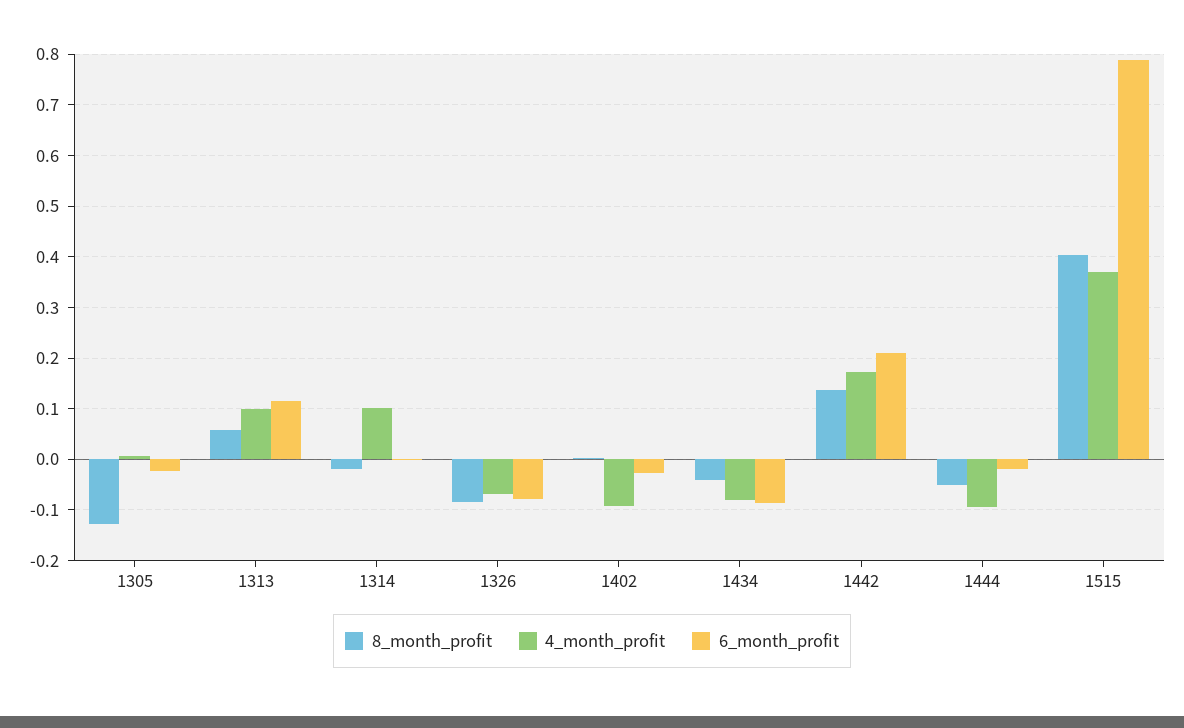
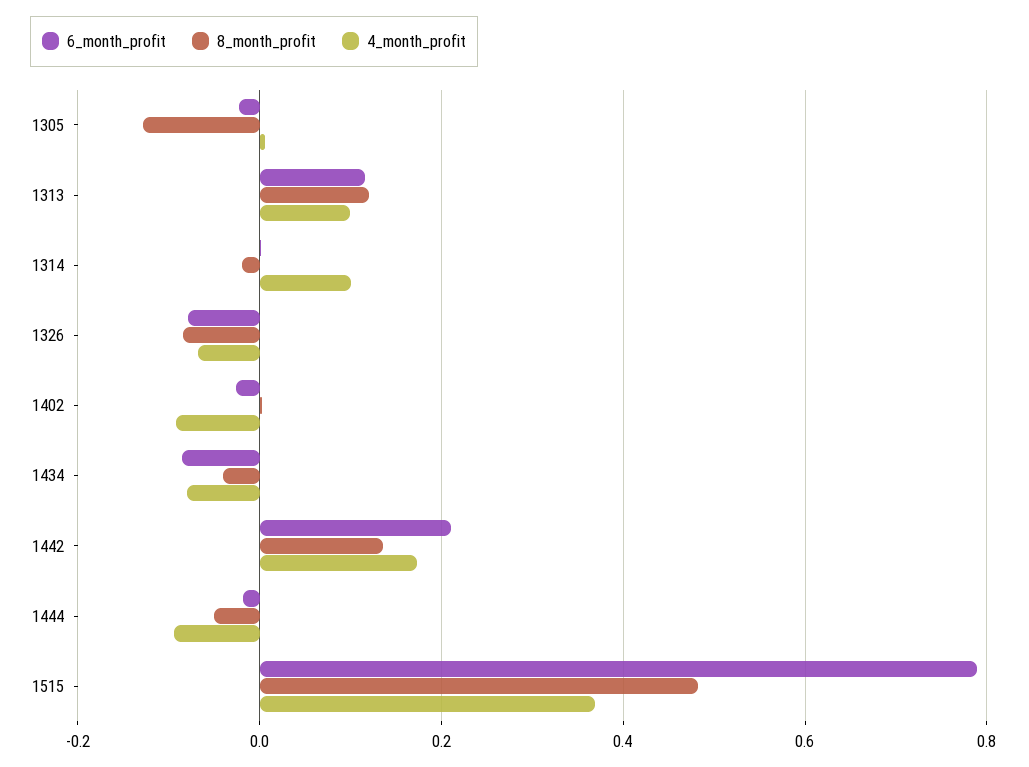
  {
    "8_month_profit": {
      "1305": -0.12,
-     "1313": 0.06,
+     "1313": 0.12,
      "1314": -0.02,
      "1326": -0.08,
      "1402": 0,
      "1434": -0.04,
      "1442": 0.14,
      "1444": -0.06,
-     "1515": 0.4
+     "1515": 0.48
    },
    "4_month_profit": {
      "1305": 0,
      "1313": 0.1,
      "1314": 0.1,
      "1326": -0.06,
      "1402": -0.1,
      "1434": -0.08,
      "1442": 0.18,
      "1444": -0.1,
      "1515": 0.36
    },
    "6_month_profit": {
      "1305": -0.02,
      "1313": 0.12,
      "1314": 0,
      "1326": -0.08,
      "1402": -0.02,
      "1434": -0.08,
      "1442": 0.2,
      "1444": -0.02,
      "1515": 0.78
    }
  }

